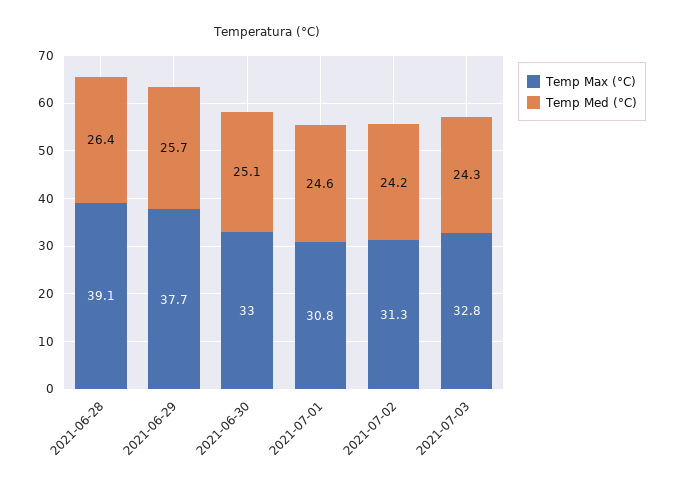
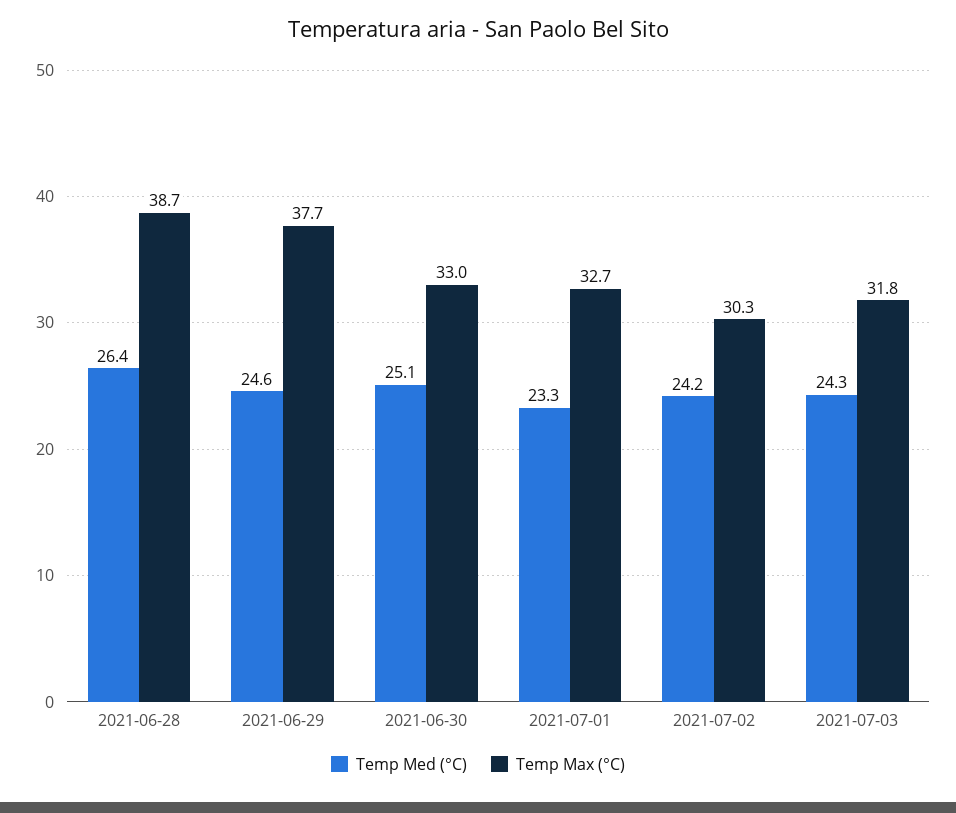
  {
    "Temp Max (°C)": {
-     "2021-06-28": 39.1,
+     "2021-06-28": 38.7,
      "2021-06-29": 37.7,
      "2021-06-30": 33,
-     "2021-07-01": 30.8,
+     "2021-07-01": 32.7,
-     "2021-07-02": 31.3,
+     "2021-07-02": 30.3,
-     "2021-07-03": 32.8
+     "2021-07-03": 31.8
    },
    "Temp Med (°C)": {
      "2021-06-28": 26.4,
-     "2021-06-29": 25.7,
+     "2021-06-29": 24.6,
      "2021-06-30": 25.1,
-     "2021-07-01": 24.6,
+     "2021-07-01": 23.3,
      "2021-07-02": 24.2,
      "2021-07-03": 24.3
    }
  }

